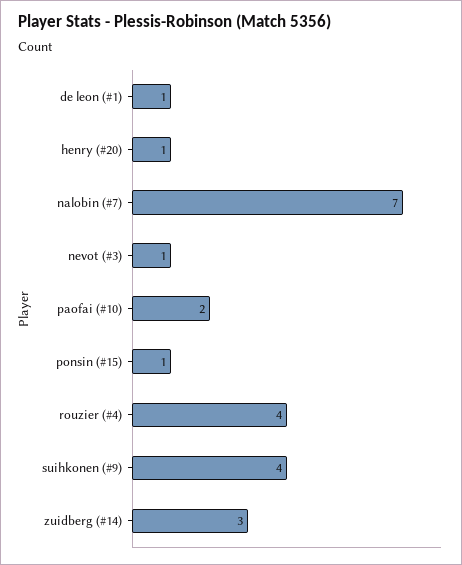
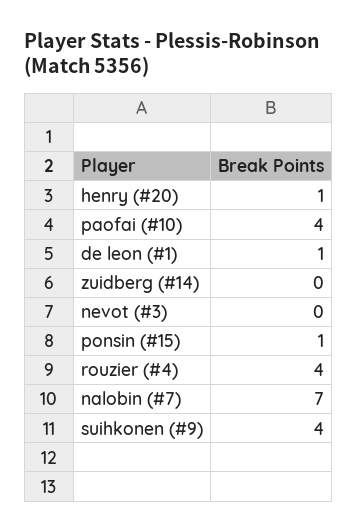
  {
    "de leon (#1)": 1,
    "henry (#20)": 1,
    "nalobin (#7)": 7,
-   "nevot (#3)": 1,
+   "nevot (#3)": 0,
-   "paofai (#10)": 2,
+   "paofai (#10)": 4,
    "ponsin (#15)": 1,
    "rouzier (#4)": 4,
    "suihkonen (#9)": 4,
-   "zuidberg (#14)": 3
+   "zuidberg (#14)": 0
  }

